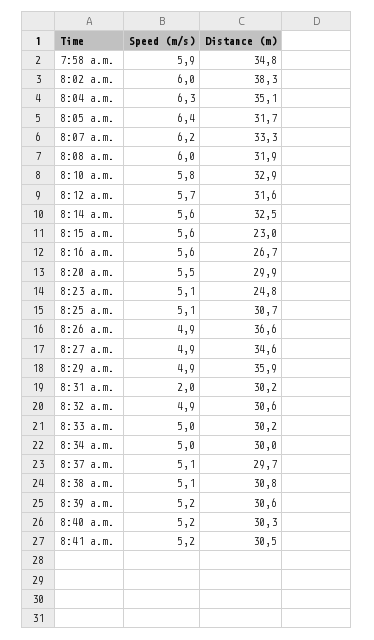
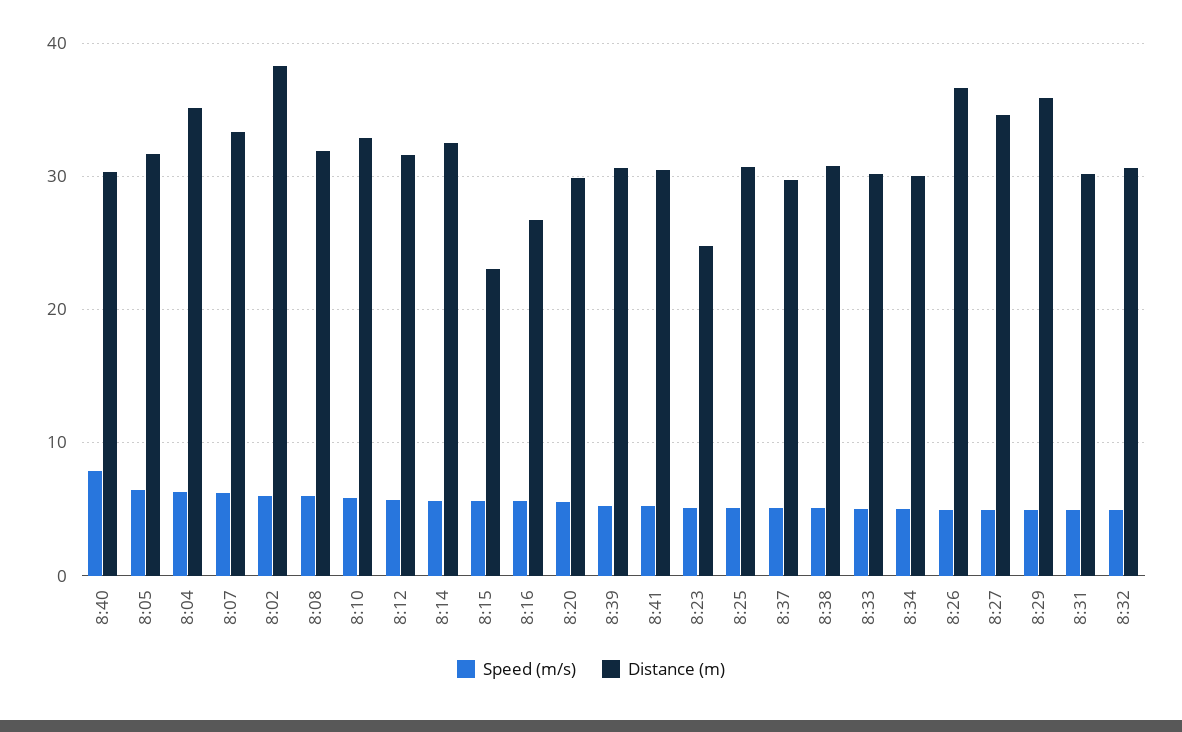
  {
    "Speed (m/s)": {
-     "7:58 a.m.": 5.9,
      "8:02 a.m.": 6,
      "8:04 a.m.": 6.3,
      "8:05 a.m.": 6.4,
      "8:07 a.m.": 6.2,
      "8:08 a.m.": 6,
      "8:10 a.m.": 5.8,
      "8:12 a.m.": 5.7,
      "8:14 a.m.": 5.6,
      "8:15 a.m.": 5.6,
      "8:16 a.m.": 5.6,
      "8:20 a.m.": 5.5,
      "8:23 a.m.": 5.1,
      "8:25 a.m.": 5.1,
      "8:26 a.m.": 4.9,
      "8:27 a.m.": 4.9,
      "8:29 a.m.": 4.9,
-     "8:31 a.m.": 2,
+     "8:31 a.m.": 5,
      "8:32 a.m.": 4.9,
      "8:33 a.m.": 5,
      "8:34 a.m.": 5,
      "8:37 a.m.": 5.1,
      "8:38 a.m.": 5.1,
      "8:39 a.m.": 5.2,
-     "8:40 a.m.": 5.2,
+     "8:40 a.m.": 8,
      "8:41 a.m.": 5.2
    },
    "Distance (m)": {
-     "7:58 a.m.": 34.8,
      "8:02 a.m.": 38.3,
      "8:04 a.m.": 35.1,
      "8:05 a.m.": 31.7,
      "8:07 a.m.": 33.3,
      "8:08 a.m.": 31.9,
      "8:10 a.m.": 32.9,
      "8:12 a.m.": 31.6,
      "8:14 a.m.": 32.5,
      "8:15 a.m.": 23,
      "8:16 a.m.": 26.7,
      "8:20 a.m.": 29.9,
      "8:23 a.m.": 24.8,
      "8:25 a.m.": 30.7,
      "8:26 a.m.": 36.6,
      "8:27 a.m.": 34.6,
      "8:29 a.m.": 35.9,
      "8:31 a.m.": 30.2,
      "8:32 a.m.": 30.6,
      "8:33 a.m.": 30.2,
      "8:34 a.m.": 30,
      "8:37 a.m.": 29.7,
      "8:38 a.m.": 30.8,
      "8:39 a.m.": 30.6,
      "8:40 a.m.": 30.3,
      "8:41 a.m.": 30.5
    }
  }

